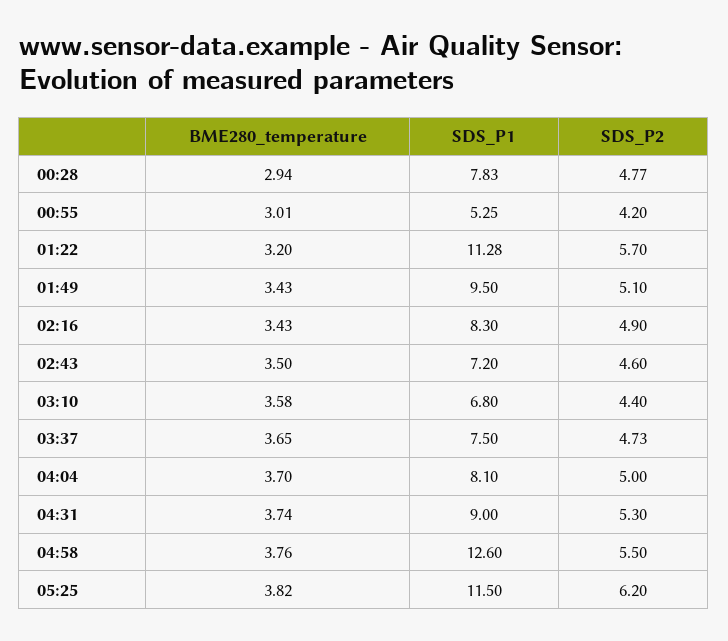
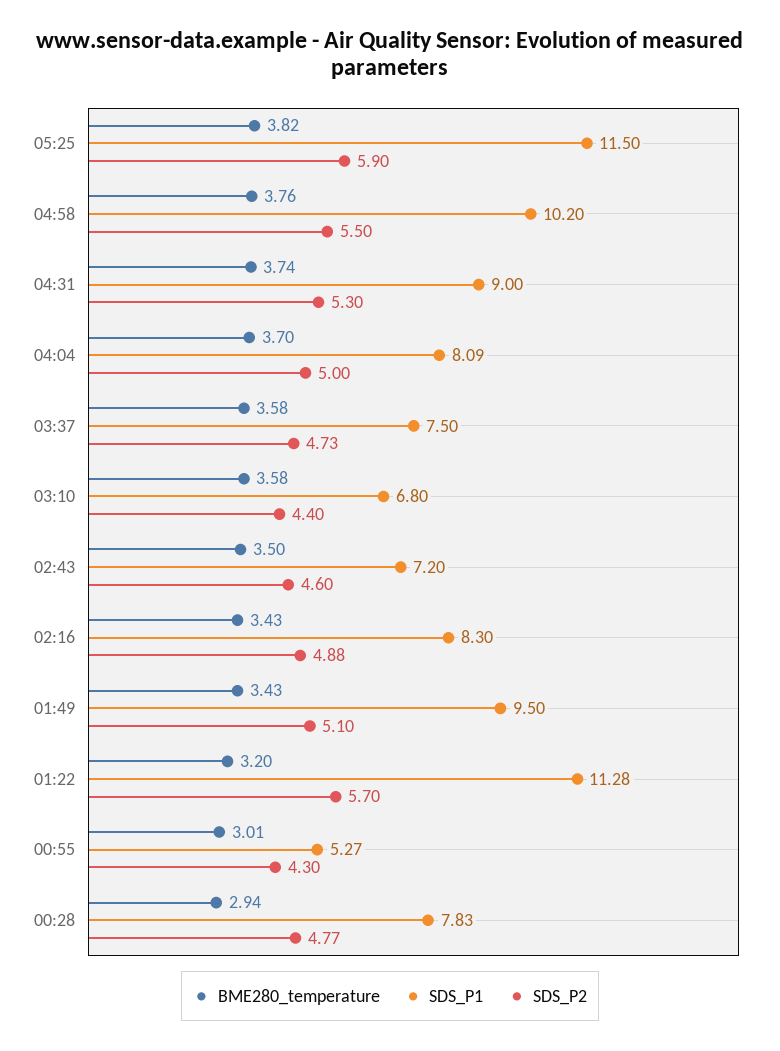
  {
    "BME280_temperature": {
      "00:28": 2.94,
      "00:55": 3.01,
      "01:22": 3.2,
      "01:49": 3.43,
      "02:16": 3.43,
      "02:43": 3.5,
      "03:10": 3.58,
-     "03:37": 3.65,
+     "03:37": 3.58,
      "04:04": 3.7,
      "04:31": 3.74,
      "04:58": 3.76,
      "05:25": 3.82
    },
    "SDS_P1": {
      "00:28": 7.83,
-     "00:55": 5.25,
+     "00:55": 5.27,
      "01:22": 11.28,
      "01:49": 9.5,
      "02:16": 8.3,
      "02:43": 7.2,
      "03:10": 6.8,
      "03:37": 7.5,
-     "04:04": 8.1,
+     "04:04": 8.09,
      "04:31": 9,
-     "04:58": 12.6,
+     "04:58": 10.2,
      "05:25": 11.5
    },
    "SDS_P2": {
      "00:28": 4.77,
-     "00:55": 4.2,
+     "00:55": 4.3,
      "01:22": 5.7,
      "01:49": 5.1,
-     "02:16": 4.9,
+     "02:16": 4.88,
      "02:43": 4.6,
      "03:10": 4.4,
      "03:37": 4.73,
      "04:04": 5,
      "04:31": 5.3,
      "04:58": 5.5,
-     "05:25": 6.2
+     "05:25": 5.9
    }
  }

